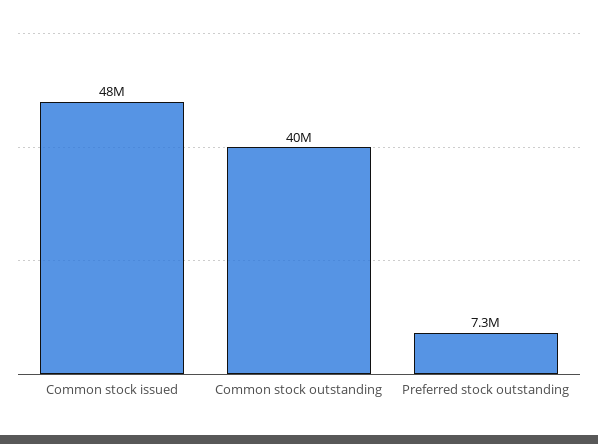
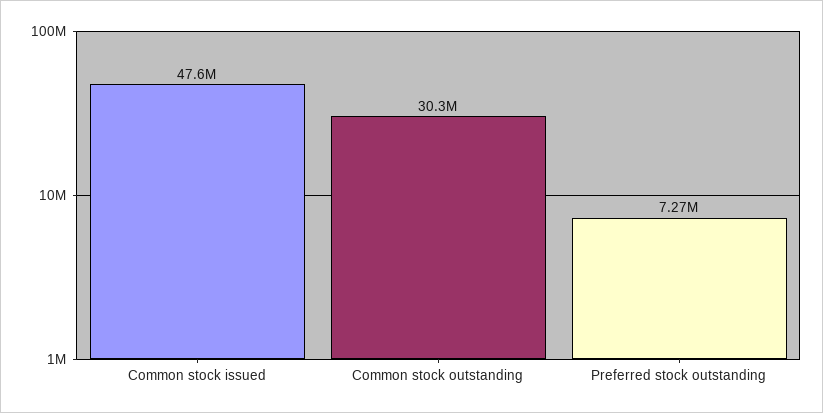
  {
    "Common stock issued": 47600000,
-   "Common stock outstanding": 40000000,
+   "Common stock outstanding": 30300000,
    "Preferred stock outstanding": 7270000
  }

